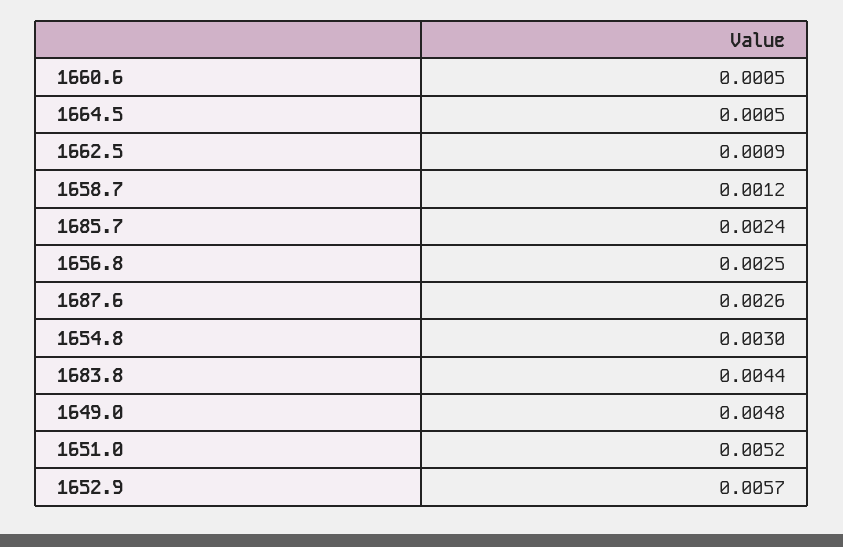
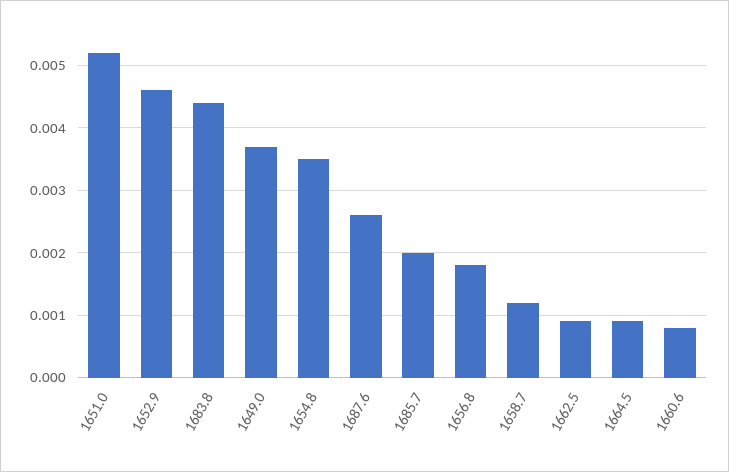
  {
-   "1660.6": 0.0005,
+   "1660.6": 0.0008,
-   "1664.5": 0.0005,
+   "1664.5": 0.0009,
    "1662.5": 0.0009,
    "1658.7": 0.0012,
-   "1685.7": 0.0024,
+   "1685.7": 0.002,
-   "1656.8": 0.0025,
+   "1656.8": 0.0018,
    "1687.6": 0.0026,
-   "1654.8": 0.003,
+   "1654.8": 0.0035,
    "1683.8": 0.0044,
-   "1649.0": 0.0048,
+   "1649.0": 0.0037,
    "1651.0": 0.0052,
-   "1652.9": 0.0057
+   "1652.9": 0.0046
  }

